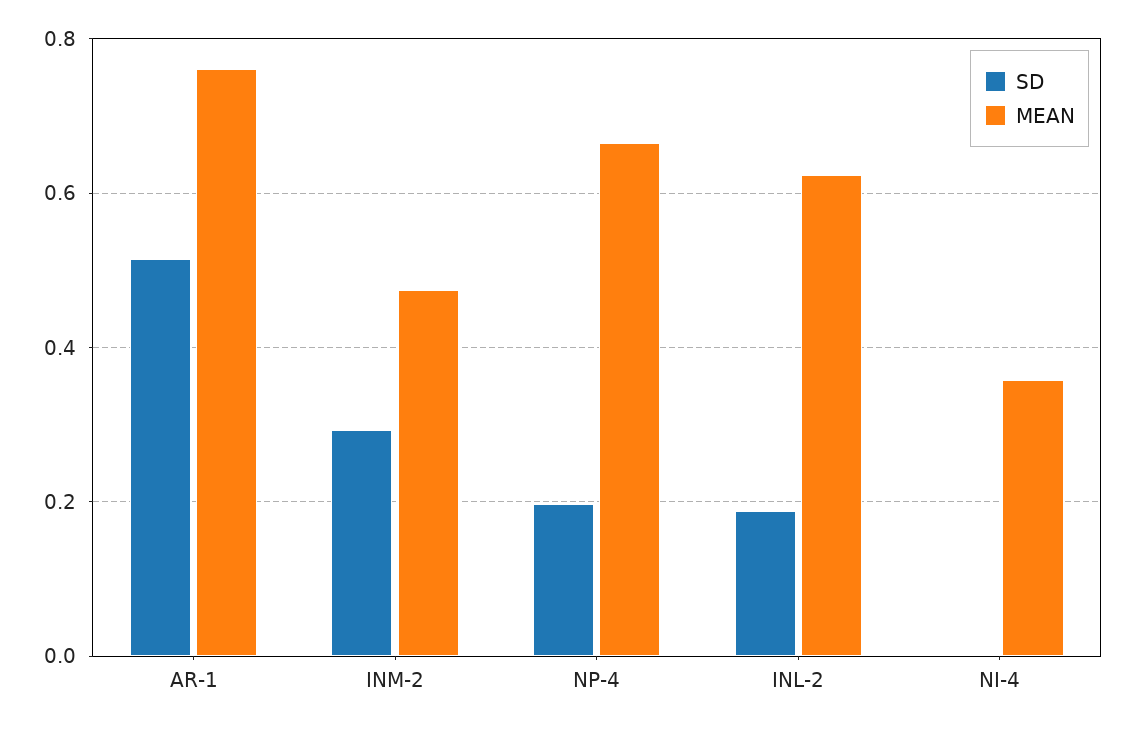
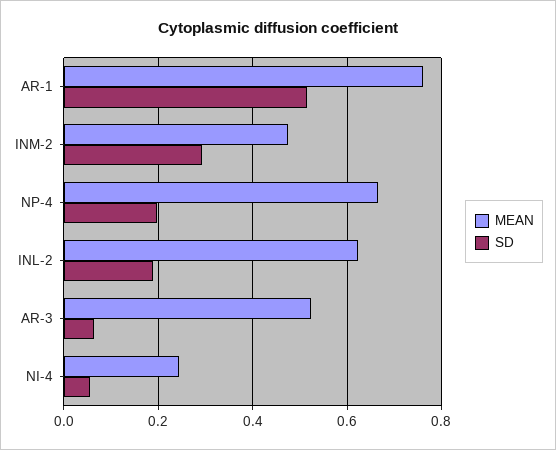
  {
    "SD": {
      "AR-1": 0.52,
      "INM-2": 0.3,
      "NP-4": 0.2,
      "INL-2": 0.18,
-     "NI-4": 0
+     "NI-4": 0.06,
+     "AR-3": 0.06
    },
    "MEAN": {
      "AR-1": 0.76,
      "INM-2": 0.48,
      "NP-4": 0.66,
      "INL-2": 0.62,
-     "NI-4": 0.36
+     "NI-4": 0.24,
+     "AR-3": 0.52
    }
  }

